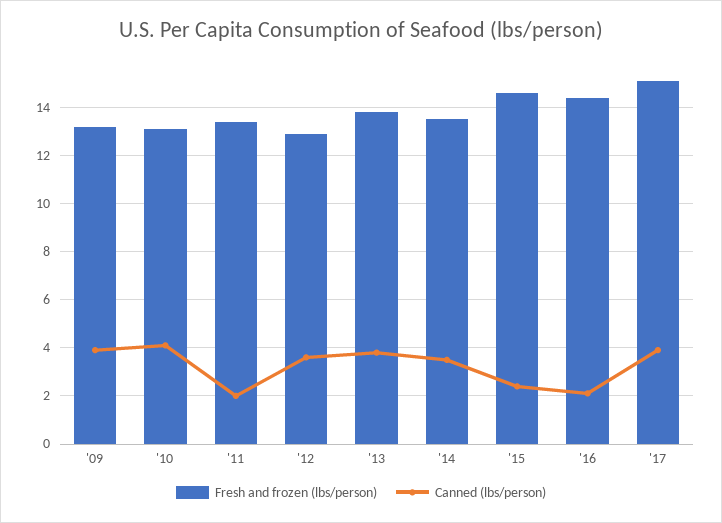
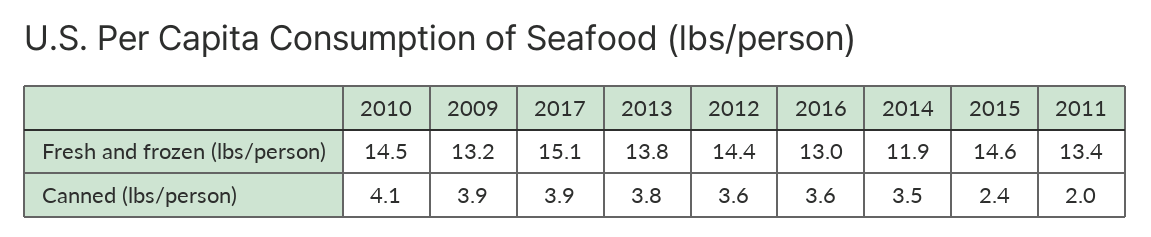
  {
    "Fresh and frozen (lbs/person)": {
      "'09": 13.2,
-     "'10": 13,
+     "'10": 14.5,
      "'11": 13.4,
-     "'12": 13,
+     "'12": 14.4,
      "'13": 13.8,
-     "'14": 13.5,
+     "'14": 11.9,
      "'15": 14.6,
-     "'16": 14.5,
+     "'16": 13,
      "'17": 15.1
    },
    "Canned (lbs/person)": {
      "'09": 3.9,
      "'10": 4.1,
      "'11": 2,
      "'12": 3.6,
      "'13": 3.8,
      "'14": 3.5,
      "'15": 2.4,
-     "'16": 2,
+     "'16": 3.6,
      "'17": 3.9
    }
  }

